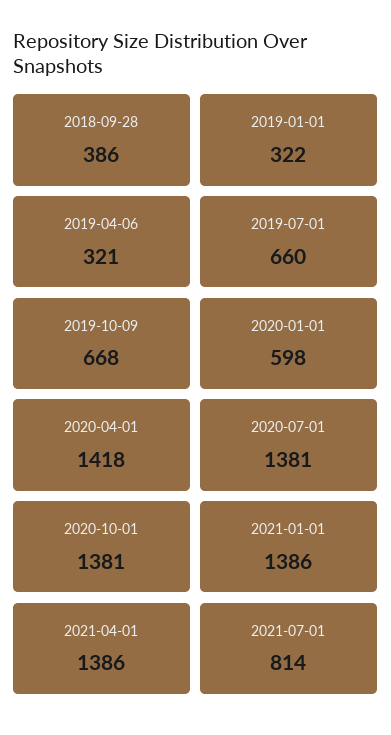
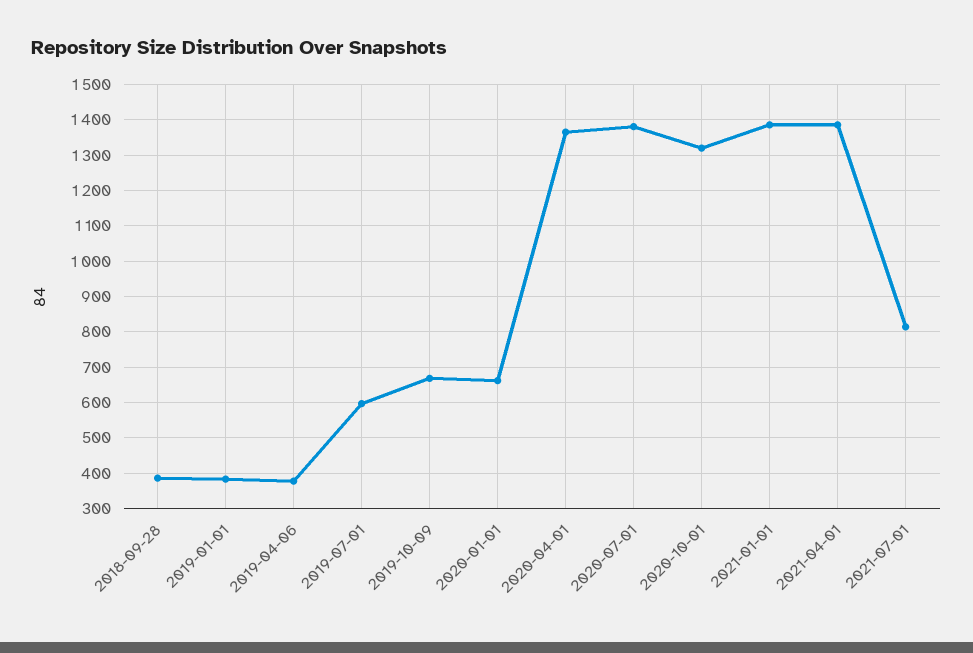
  {
    "2018-09-28": 386,
-   "2019-01-01": 322,
+   "2019-01-01": 380,
-   "2019-04-06": 321,
+   "2019-04-06": 380,
-   "2019-07-01": 660,
+   "2019-07-01": 600,
    "2019-10-09": 668,
-   "2020-01-01": 598,
+   "2020-01-01": 660,
-   "2020-04-01": 1418,
+   "2020-04-01": 1360,
    "2020-07-01": 1381,
-   "2020-10-01": 1381,
+   "2020-10-01": 1320,
    "2021-01-01": 1386,
    "2021-04-01": 1386,
    "2021-07-01": 814
  }

